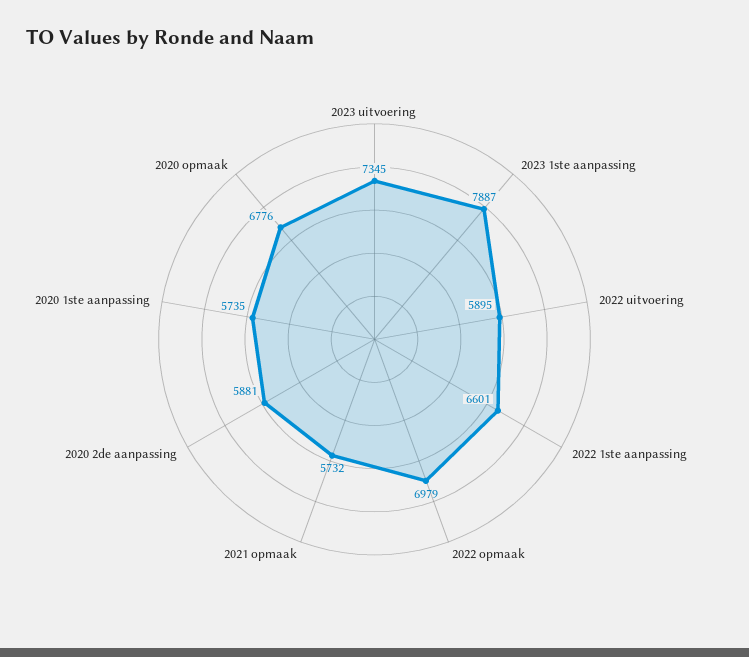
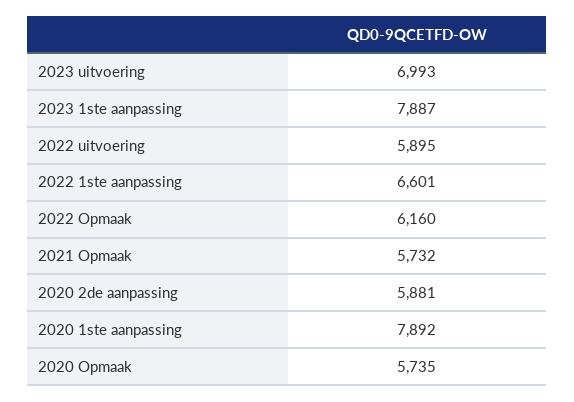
  {
-   "2023 uitvoering": 7345,
+   "2023 uitvoering": 6993,
    "2023 1ste aanpassing": 7887,
    "2022 uitvoering": 5895,
    "2022 1ste aanpassing": 6601,
-   "2022 opmaak": 6979,
+   "2022 opmaak": 6160,
    "2021 opmaak": 5732,
    "2020 2de aanpassing": 5881,
-   "2020 1ste aanpassing": 5735,
+   "2020 1ste aanpassing": 7892,
-   "2020 opmaak": 6776
+   "2020 opmaak": 5735
  }

